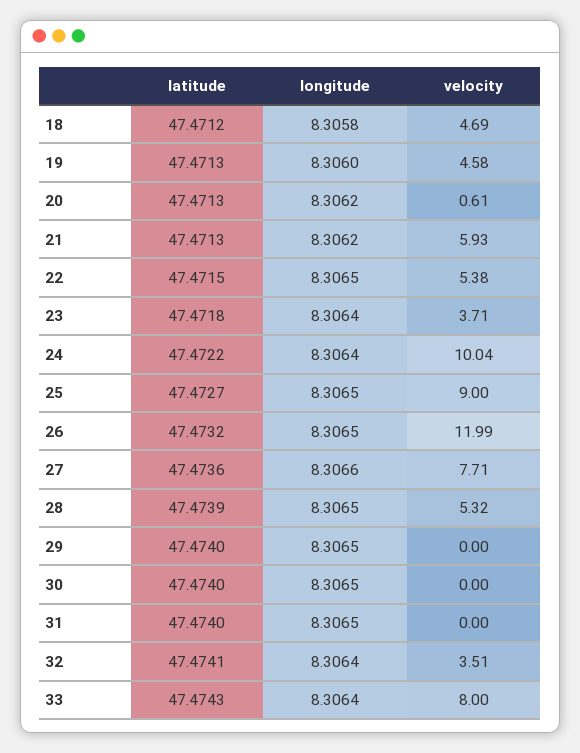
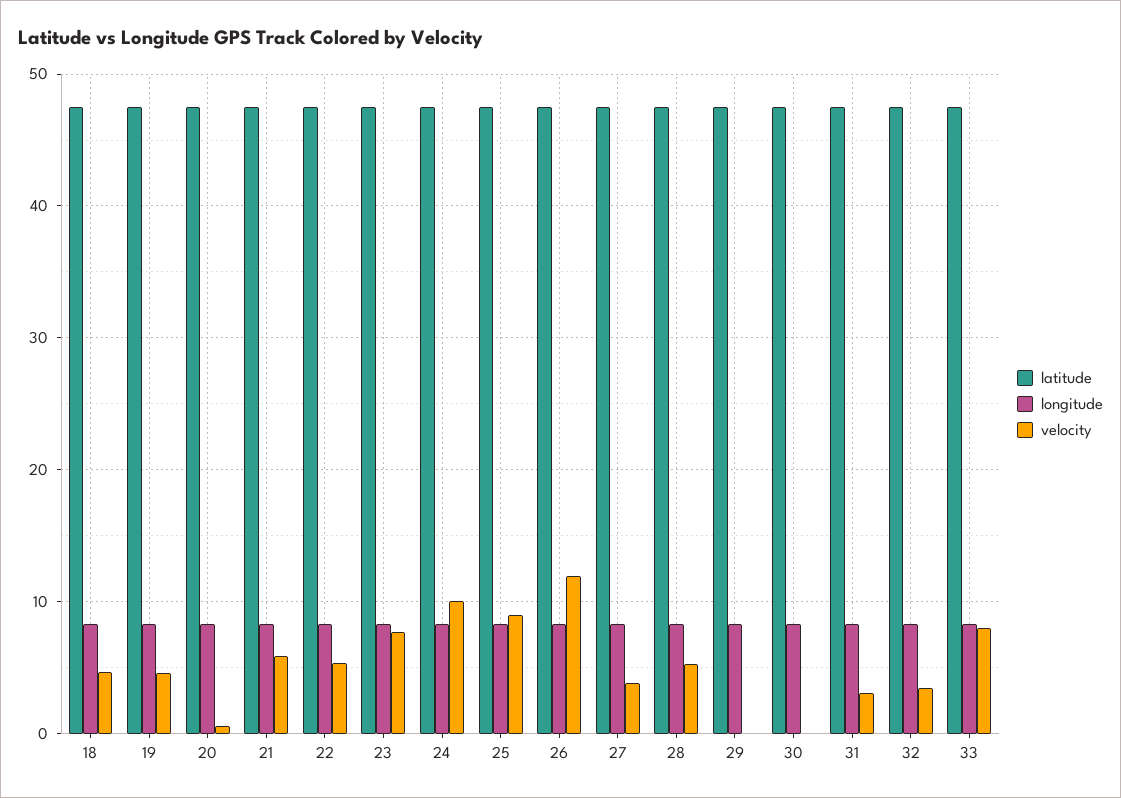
  {
    "latitude": {
      "18": 47.4712,
      "19": 47.4713,
      "20": 47.4713,
      "21": 47.4713,
      "22": 47.4715,
      "23": 47.4718,
      "24": 47.4722,
      "25": 47.4727,
      "26": 47.4732,
      "27": 47.4736,
      "28": 47.4739,
      "29": 47.474,
      "30": 47.474,
      "31": 47.474,
      "32": 47.4741,
      "33": 47.4743
    },
    "longitude": {
      "18": 8.3058,
      "19": 8.306,
      "20": 8.3062,
      "21": 8.3062,
      "22": 8.3065,
      "23": 8.3064,
      "24": 8.3064,
      "25": 8.3065,
      "26": 8.3065,
      "27": 8.3066,
      "28": 8.3065,
      "29": 8.3065,
      "30": 8.3065,
      "31": 8.3065,
      "32": 8.3064,
      "33": 8.3064
    },
    "velocity": {
      "18": 4.69,
      "19": 4.58,
      "20": 0.61,
      "21": 5.93,
      "22": 5.38,
-     "23": 3.71,
+     "23": 8,
      "24": 10.04,
      "25": 9,
      "26": 11.99,
-     "27": 7.71,
+     "27": 4,
      "28": 5.32,
      "29": 0,
      "30": 0,
-     "31": 0,
+     "31": 3,
      "32": 3.51,
      "33": 8
    }
  }

